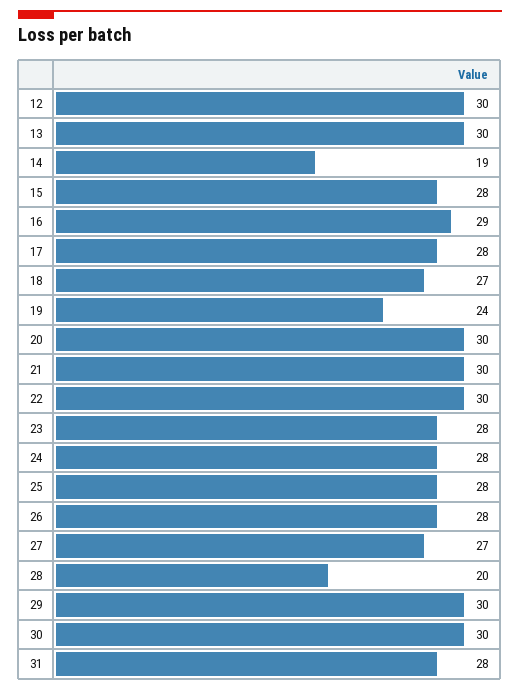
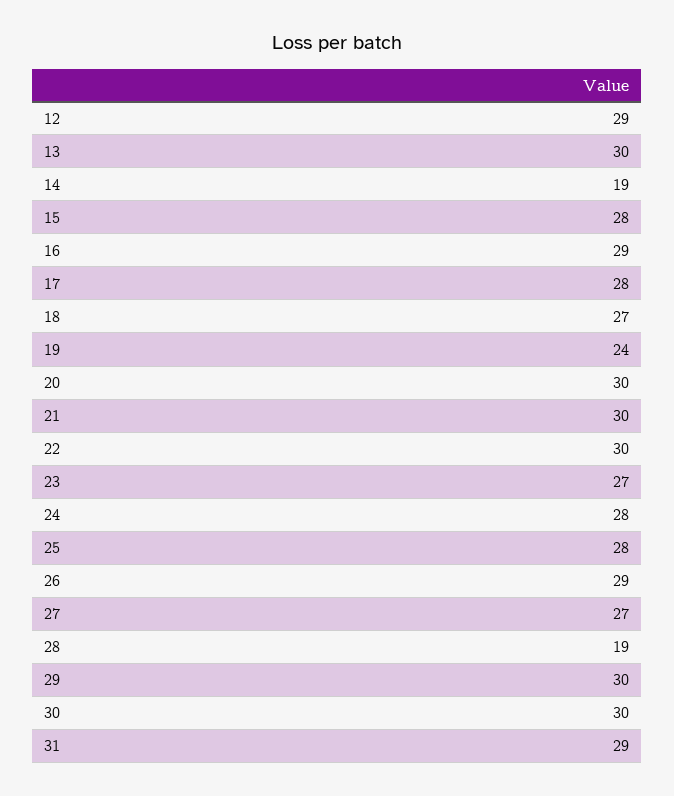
  {
-   "12": 30,
+   "12": 29,
    "13": 30,
    "14": 19,
    "15": 28,
    "16": 29,
    "17": 28,
    "18": 27,
    "19": 24,
    "20": 30,
    "21": 30,
    "22": 30,
-   "23": 28,
+   "23": 27,
    "24": 28,
    "25": 28,
-   "26": 28,
+   "26": 29,
    "27": 27,
-   "28": 20,
+   "28": 19,
    "29": 30,
    "30": 30,
-   "31": 28
+   "31": 29
  }

